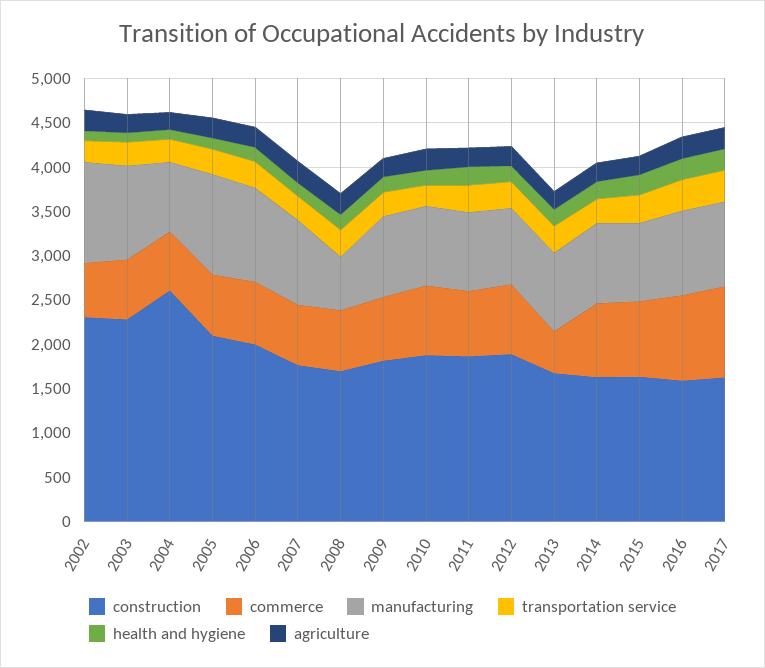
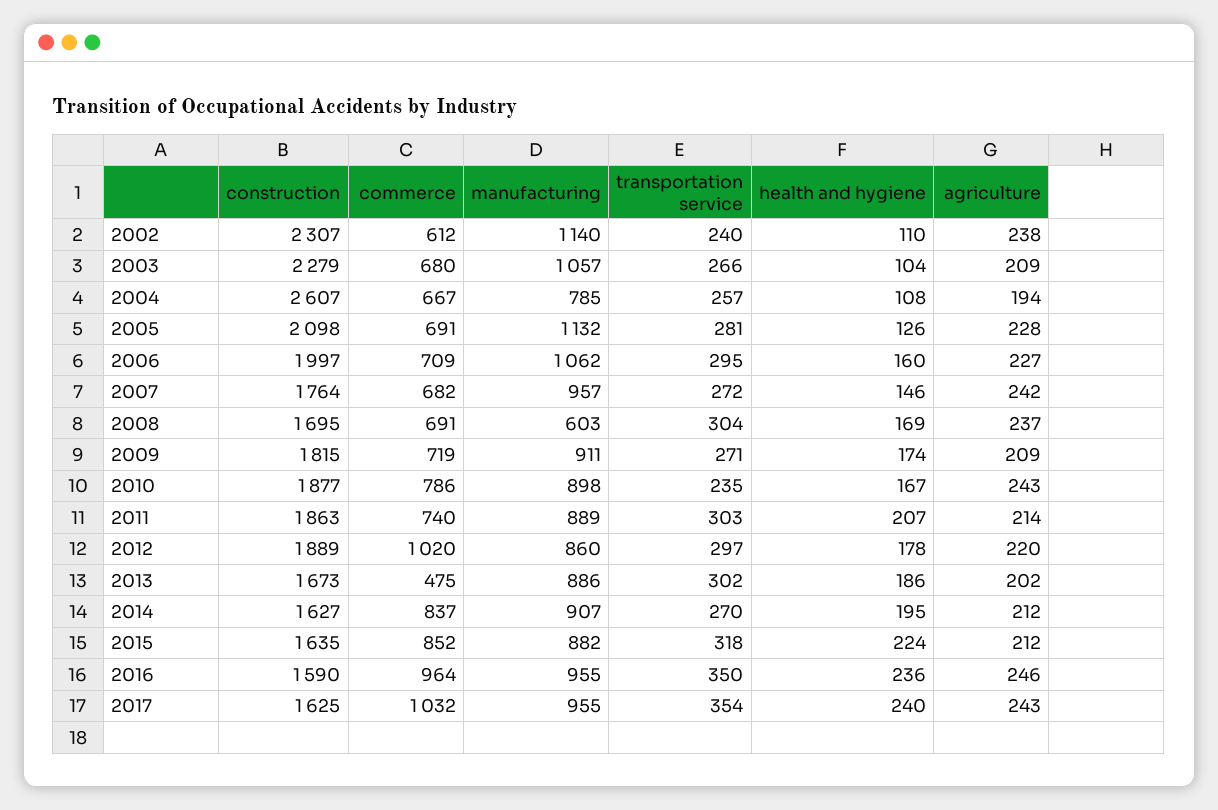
  {
    "construction": {
      "2002": 2307,
      "2003": 2279,
      "2004": 2607,
      "2005": 2098,
      "2006": 1997,
      "2007": 1764,
      "2008": 1695,
      "2009": 1815,
      "2010": 1877,
      "2011": 1863,
      "2012": 1889,
      "2013": 1673,
      "2014": 1627,
      "2015": 1635,
      "2016": 1590,
      "2017": 1625
    },
    "commerce": {
      "2002": 612,
      "2003": 680,
      "2004": 667,
      "2005": 691,
      "2006": 709,
      "2007": 682,
      "2008": 691,
      "2009": 719,
      "2010": 786,
      "2011": 740,
-     "2012": 800,
+     "2012": 1020,
      "2013": 475,
      "2014": 837,
      "2015": 852,
      "2016": 964,
      "2017": 1032
    },
    "manufacturing": {
      "2002": 1140,
      "2003": 1057,
      "2004": 785,
      "2005": 1132,
      "2006": 1062,
      "2007": 957,
      "2008": 603,
      "2009": 911,
      "2010": 898,
      "2011": 889,
      "2012": 860,
      "2013": 886,
      "2014": 907,
      "2015": 882,
      "2016": 955,
      "2017": 955
    },
    "transportation service": {
      "2002": 240,
      "2003": 266,
      "2004": 257,
      "2005": 281,
      "2006": 295,
      "2007": 272,
      "2008": 304,
      "2009": 271,
      "2010": 235,
      "2011": 303,
      "2012": 297,
      "2013": 302,
      "2014": 270,
      "2015": 318,
      "2016": 350,
      "2017": 354
    },
    "health and hygiene": {
      "2002": 110,
      "2003": 104,
      "2004": 108,
      "2005": 126,
      "2006": 160,
      "2007": 146,
      "2008": 169,
      "2009": 174,
      "2010": 167,
      "2011": 207,
      "2012": 178,
      "2013": 186,
      "2014": 195,
      "2015": 224,
      "2016": 236,
      "2017": 240
    },
    "agriculture": {
      "2002": 238,
      "2003": 209,
      "2004": 194,
      "2005": 228,
      "2006": 227,
      "2007": 242,
      "2008": 237,
      "2009": 209,
      "2010": 243,
      "2011": 214,
      "2012": 220,
      "2013": 202,
      "2014": 212,
      "2015": 212,
      "2016": 246,
      "2017": 243
    }
  }

